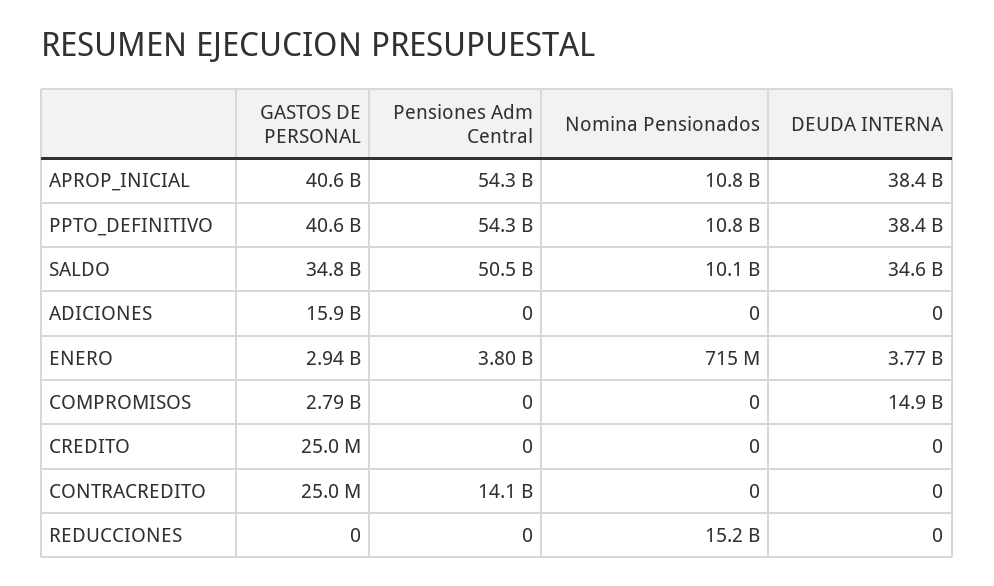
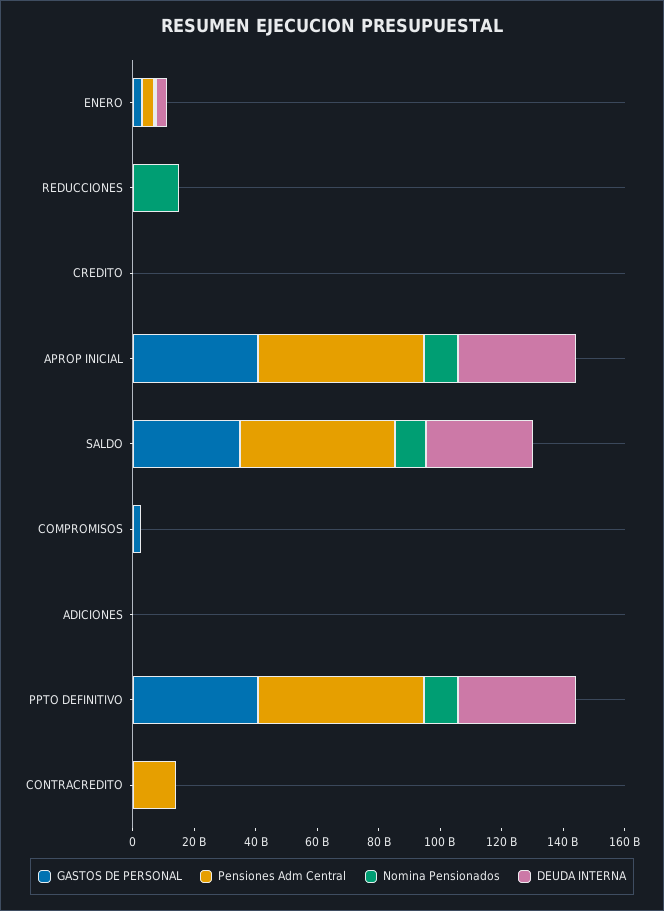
  {
    "GASTOS DE PERSONAL": {
      "APROP_INICIAL": 40600000000,
      "PPTO_DEFINITIVO": 40600000000,
      "SALDO": 34800000000,
-     "ADICIONES": 15900000000,
+     "ADICIONES": 0,
      "ENERO": 2940000000,
      "COMPROMISOS": 2790000000,
      "CREDITO": 25000000,
      "CONTRACREDITO": 25000000,
      "REDUCCIONES": 0
    },
    "Pensiones Adm Central": {
      "APROP_INICIAL": 54300000000,
      "PPTO_DEFINITIVO": 54300000000,
      "SALDO": 50500000000,
      "ADICIONES": 0,
      "ENERO": 3800000000,
      "COMPROMISOS": 0,
      "CREDITO": 0,
      "CONTRACREDITO": 14100000000,
      "REDUCCIONES": 0
    },
    "Nomina Pensionados": {
      "APROP_INICIAL": 10800000000,
      "PPTO_DEFINITIVO": 10800000000,
      "SALDO": 10100000000,
      "ADICIONES": 0,
      "ENERO": 715000000,
      "COMPROMISOS": 0,
      "CREDITO": 0,
      "CONTRACREDITO": 0,
      "REDUCCIONES": 15200000000
    },
    "DEUDA INTERNA": {
      "APROP_INICIAL": 38400000000,
      "PPTO_DEFINITIVO": 38400000000,
      "SALDO": 34600000000,
      "ADICIONES": 0,
      "ENERO": 3770000000,
-     "COMPROMISOS": 14900000000,
+     "COMPROMISOS": 0,
      "CREDITO": 0,
      "CONTRACREDITO": 0,
      "REDUCCIONES": 0
    }
  }

